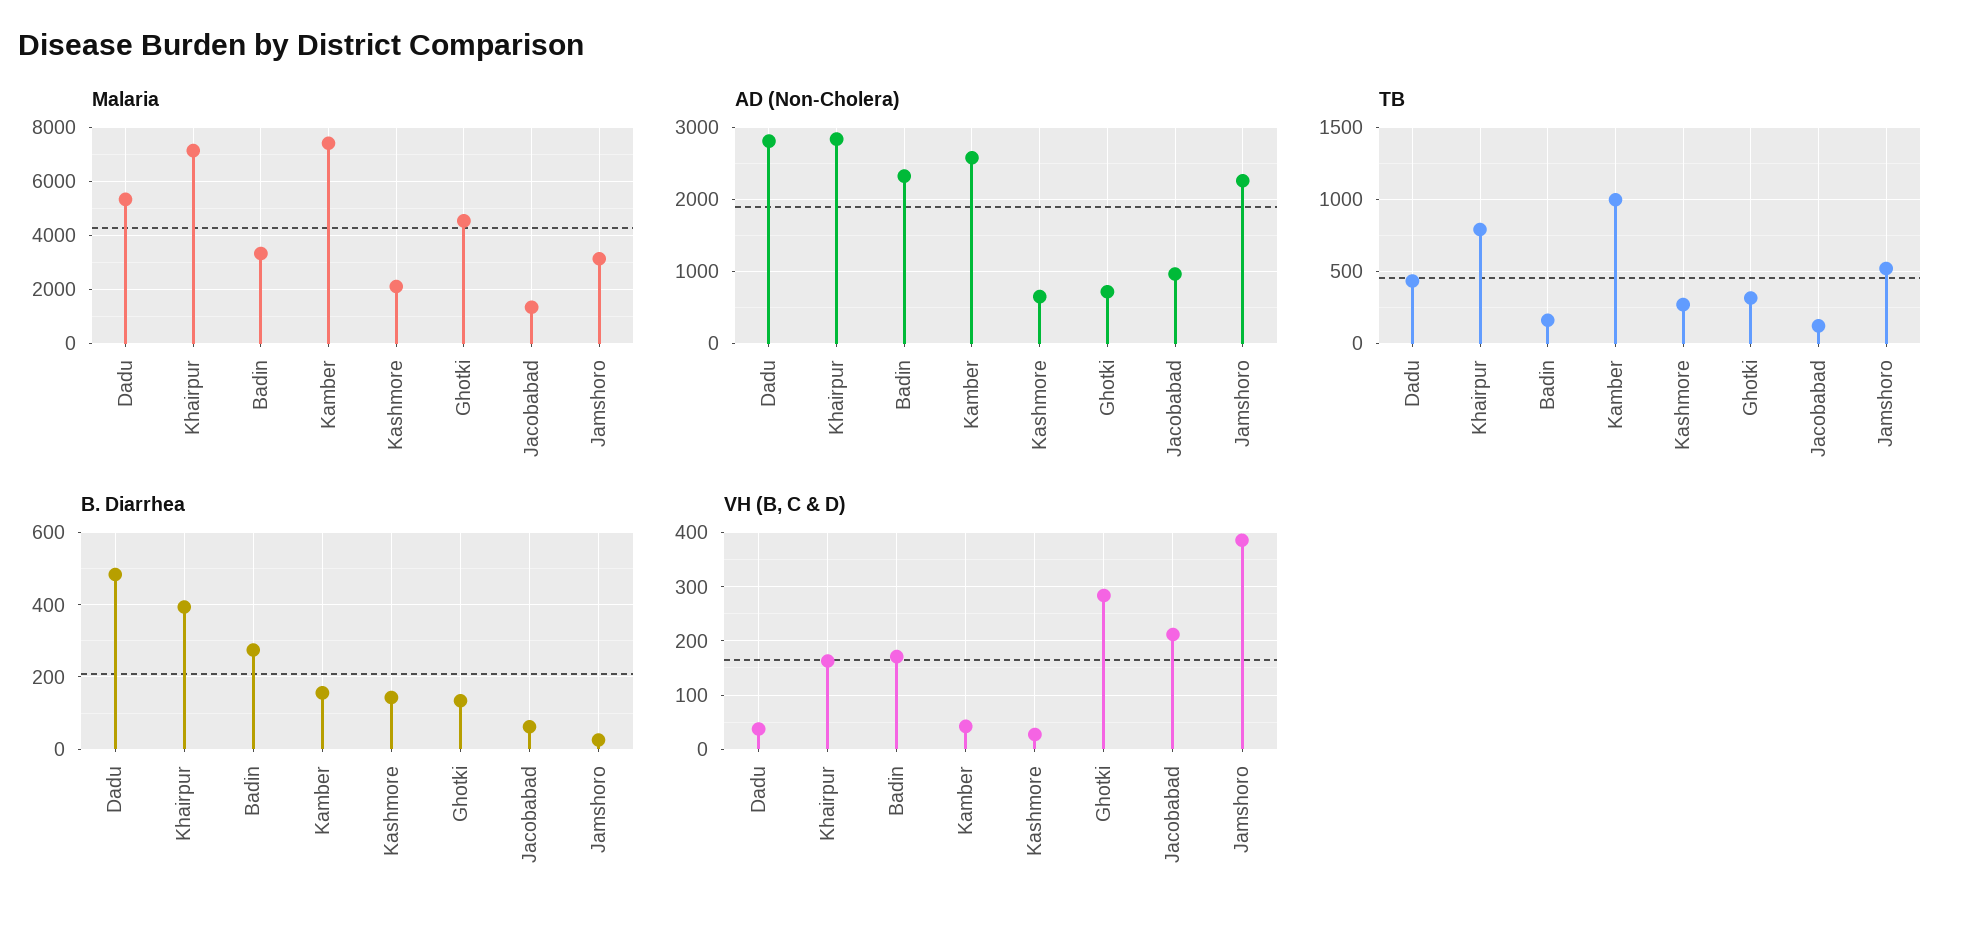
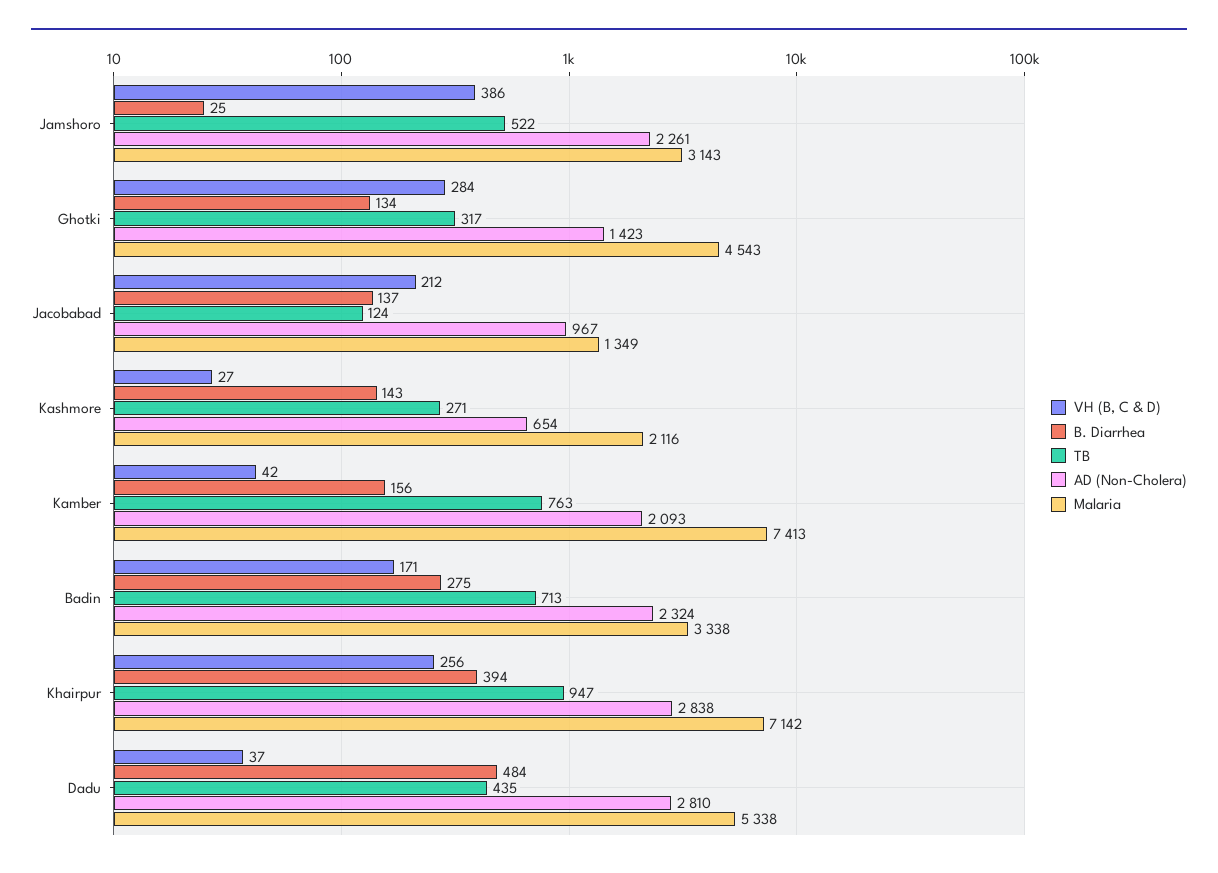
  {
    "Malaria": {
      "Dadu": 5338,
      "Khairpur": 7142,
      "Badin": 3338,
      "Kamber": 7413,
      "Kashmore": 2116,
      "Ghotki": 4543,
      "Jacobabad": 1349,
      "Jamshoro": 3143
    },
    "AD (Non-Cholera)": {
      "Dadu": 2810,
      "Khairpur": 2838,
      "Badin": 2324,
-     "Kamber": 2600,
+     "Kamber": 2093,
      "Kashmore": 654,
-     "Ghotki": 700,
+     "Ghotki": 1423,
      "Jacobabad": 967,
      "Jamshoro": 2261
    },
    "TB": {
      "Dadu": 435,
-     "Khairpur": 800,
+     "Khairpur": 947,
-     "Badin": 150,
+     "Badin": 713,
-     "Kamber": 1000,
+     "Kamber": 763,
      "Kashmore": 271,
      "Ghotki": 317,
      "Jacobabad": 124,
      "Jamshoro": 522
    },
    "B. Diarrhea": {
      "Dadu": 484,
      "Khairpur": 394,
      "Badin": 275,
      "Kamber": 156,
      "Kashmore": 143,
      "Ghotki": 134,
-     "Jacobabad": 60,
+     "Jacobabad": 137,
      "Jamshoro": 25
    },
    "VH (B, C & D)": {
      "Dadu": 37,
-     "Khairpur": 160,
+     "Khairpur": 256,
      "Badin": 171,
      "Kamber": 42,
      "Kashmore": 27,
      "Ghotki": 284,
      "Jacobabad": 212,
      "Jamshoro": 386
    }
  }

